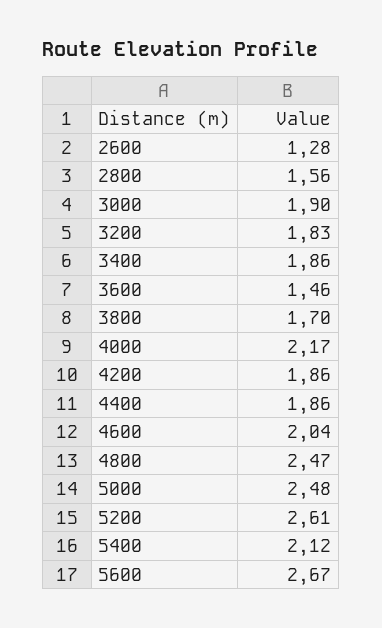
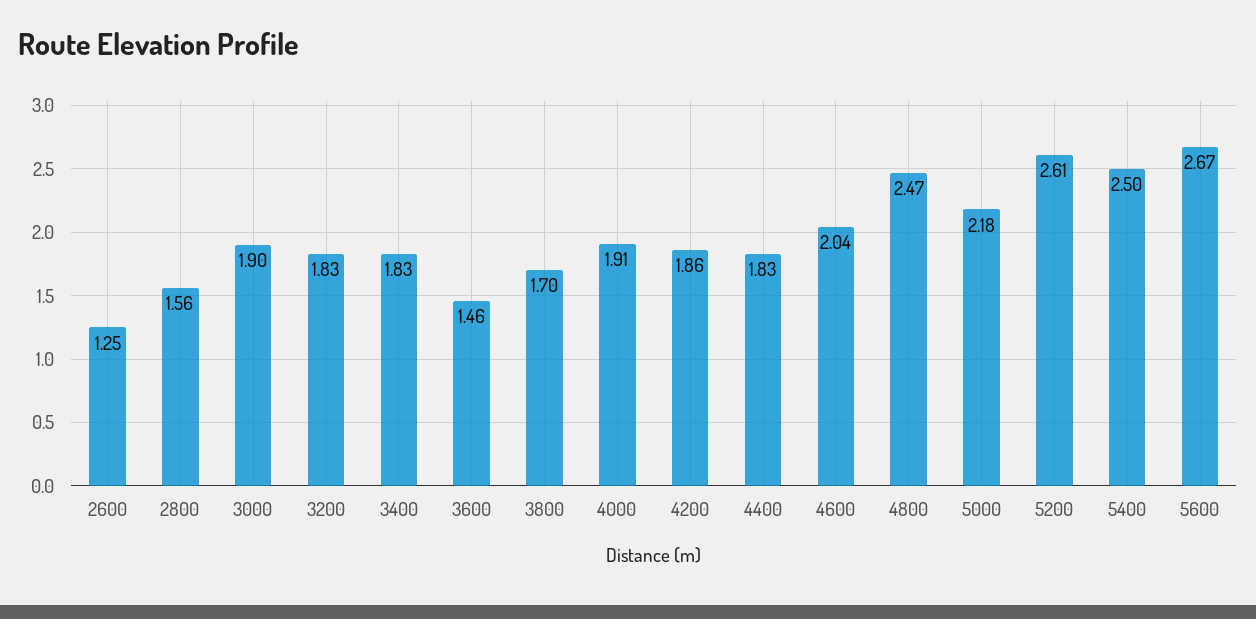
  {
-   "2600": 1.28,
+   "2600": 1.25,
    "2800": 1.56,
    "3000": 1.9,
    "3200": 1.83,
-   "3400": 1.86,
+   "3400": 1.83,
    "3600": 1.46,
    "3800": 1.7,
-   "4000": 2.17,
+   "4000": 1.91,
    "4200": 1.86,
-   "4400": 1.86,
+   "4400": 1.83,
    "4600": 2.04,
    "4800": 2.47,
-   "5000": 2.48,
+   "5000": 2.18,
    "5200": 2.61,
-   "5400": 2.12,
+   "5400": 2.5,
    "5600": 2.67
  }

